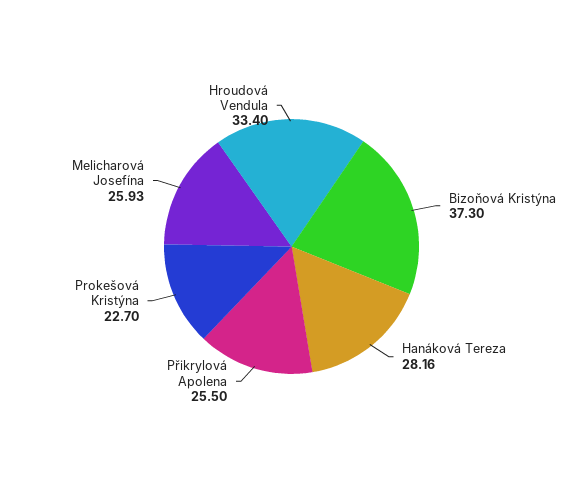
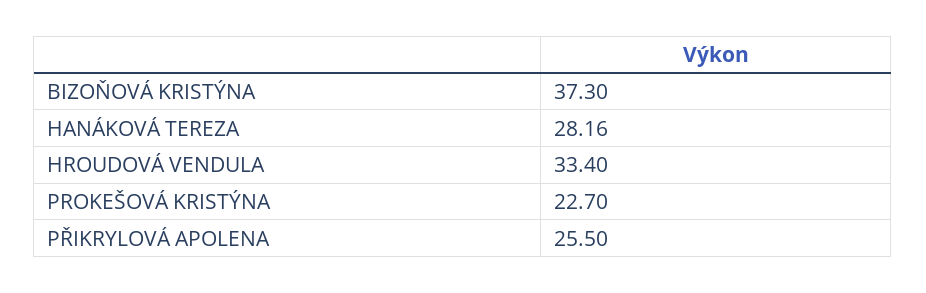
  {
    "Bizoňová Kristýna": 37.3,
    "Hanáková Tereza": 28.16,
    "Přikrylová Apolena": 25.5,
    "Prokešová Kristýna": 22.7,
-   "Melicharová Josefína": 25.93,
    "Hroudová Vendula": 33.4
  }

